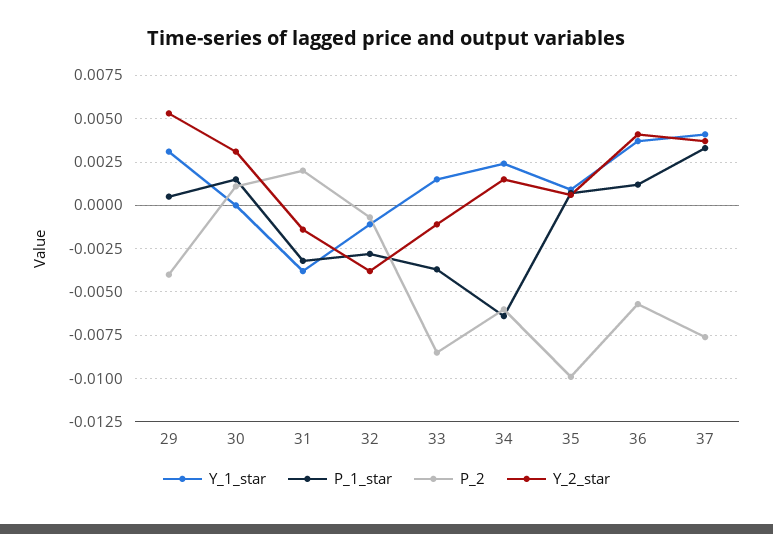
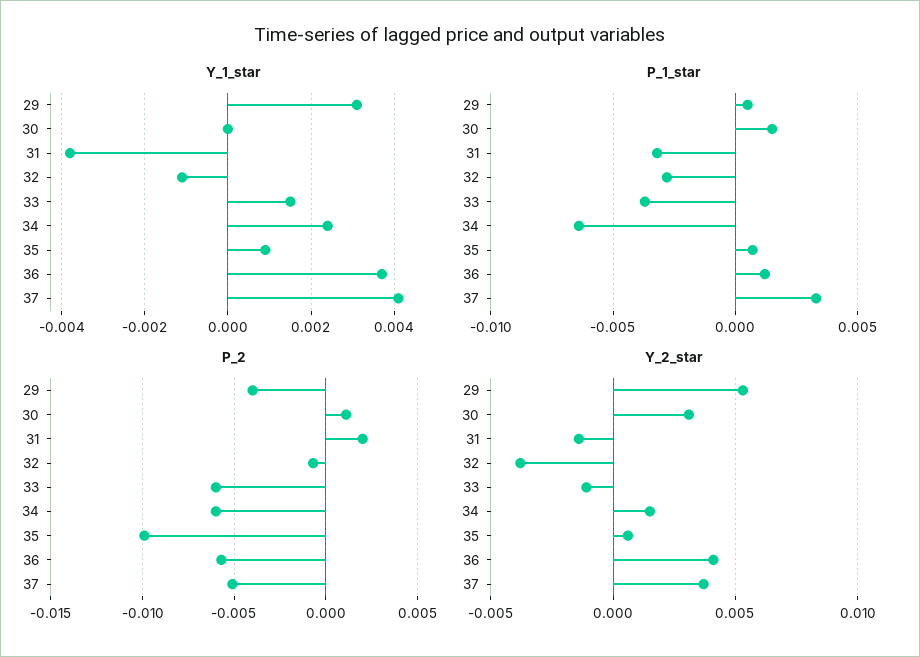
  {
    "Y_1_star": {
      "29": 0.003,
      "30": 0,
      "31": -0.004,
      "32": -0.001,
      "33": 0.0015,
      "34": 0.0025,
      "35": 0.001,
      "36": 0.0035,
      "37": 0.004
    },
    "P_1_star": {
      "29": 0.0005,
      "30": 0.0015,
      "31": -0.003,
      "32": -0.003,
      "33": -0.0035,
      "34": -0.0065,
      "35": 0.0005,
      "36": 0.001,
      "37": 0.0035
    },
    "P_2": {
      "29": -0.004,
      "30": 0.001,
      "31": 0.002,
      "32": -0.0005,
-     "33": -0.0085,
+     "33": -0.006,
      "34": -0.006,
      "35": -0.01,
      "36": -0.0055,
-     "37": -0.0075
+     "37": -0.005
    },
    "Y_2_star": {
      "29": 0.0055,
      "30": 0.003,
      "31": -0.0015,
      "32": -0.004,
      "33": -0.001,
      "34": 0.0015,
      "35": 0.0005,
      "36": 0.004,
      "37": 0.0035
    }
  }

